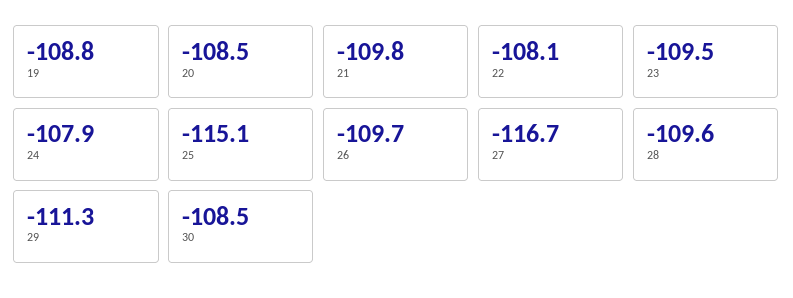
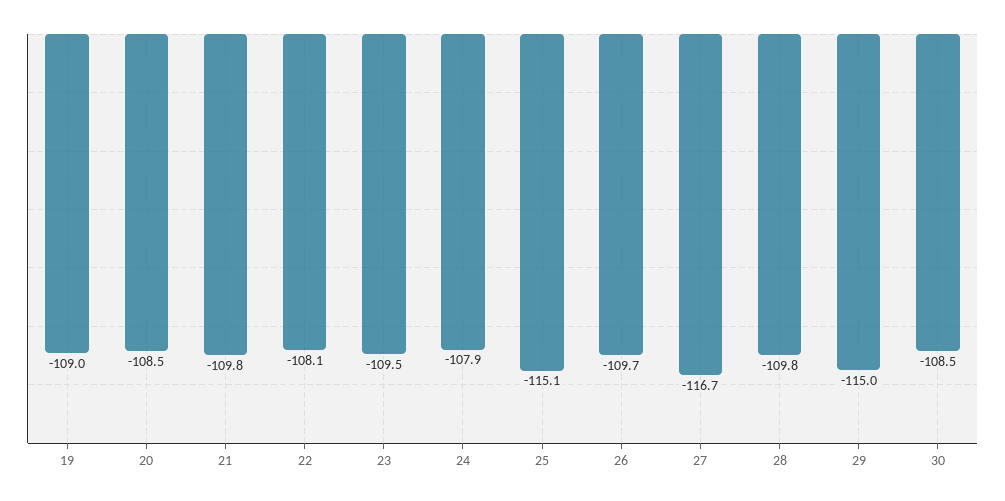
  {
-   "19": -108.8,
+   "19": -109,
    "20": -108.5,
    "21": -109.8,
    "22": -108.1,
    "23": -109.5,
    "24": -107.9,
    "25": -115.1,
    "26": -109.7,
    "27": -116.7,
-   "28": -109.6,
+   "28": -109.8,
-   "29": -111.3,
+   "29": -115,
    "30": -108.5
  }

